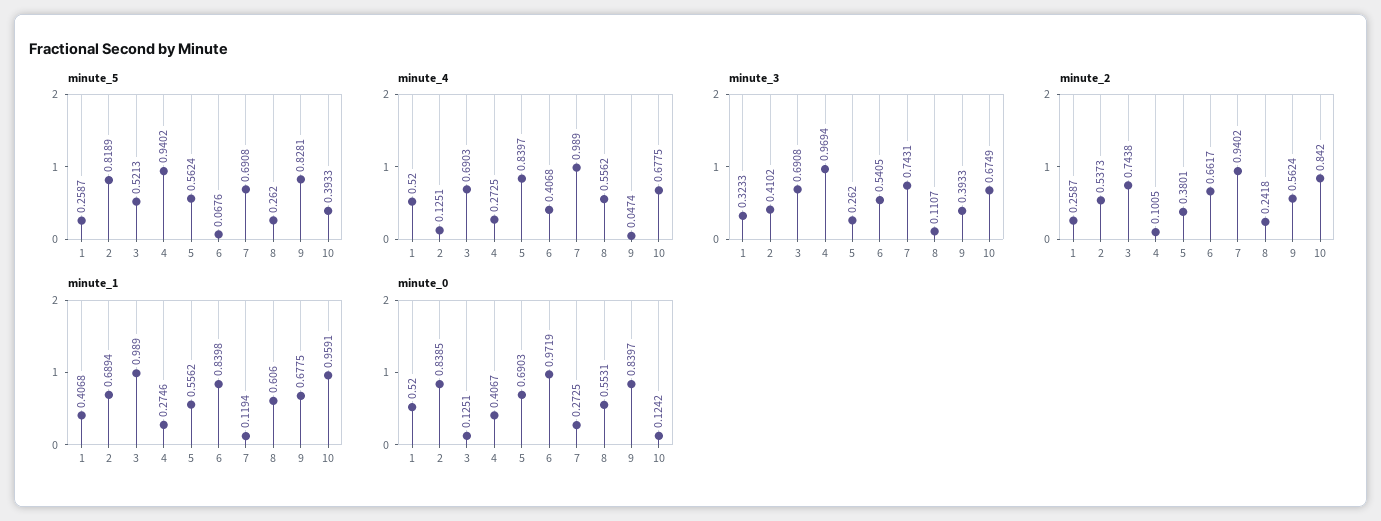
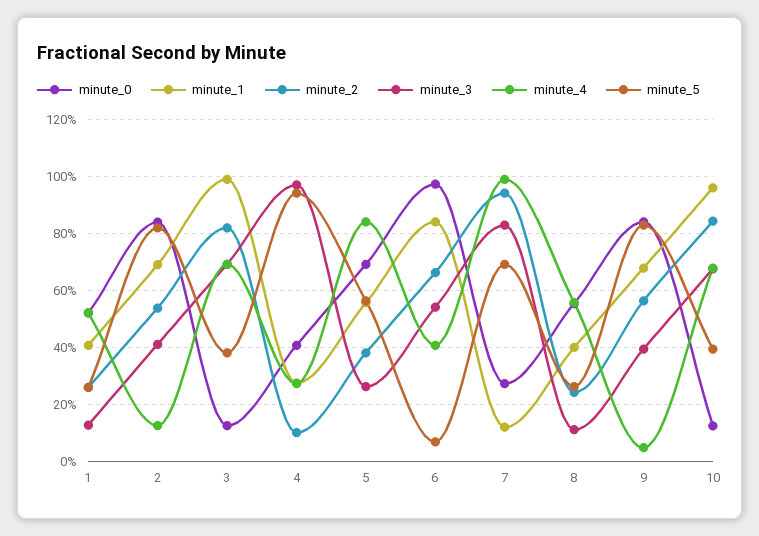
  {
    "minute_5": {
      "1": 0.2587,
      "2": 0.8189,
-     "3": 0.5213,
+     "3": 0.375,
      "4": 0.9402,
      "5": 0.5624,
      "6": 0.0676,
      "7": 0.6908,
      "8": 0.262,
      "9": 0.8281,
      "10": 0.3933
    },
    "minute_4": {
      "1": 0.52,
      "2": 0.1251,
      "3": 0.6903,
      "4": 0.2725,
      "5": 0.8397,
      "6": 0.4068,
      "7": 0.989,
      "8": 0.5562,
      "9": 0.0474,
      "10": 0.6775
    },
    "minute_3": {
-     "1": 0.3233,
+     "1": 0.125,
      "2": 0.4102,
      "3": 0.6908,
      "4": 0.9694,
      "5": 0.262,
      "6": 0.5405,
-     "7": 0.7431,
+     "7": 0.825,
      "8": 0.1107,
      "9": 0.3933,
      "10": 0.6749
    },
    "minute_2": {
      "1": 0.2587,
      "2": 0.5373,
-     "3": 0.7438,
+     "3": 0.825,
      "4": 0.1005,
      "5": 0.3801,
      "6": 0.6617,
      "7": 0.9402,
      "8": 0.2418,
      "9": 0.5624,
      "10": 0.842
    },
    "minute_1": {
      "1": 0.4068,
      "2": 0.6894,
      "3": 0.989,
      "4": 0.2746,
      "5": 0.5562,
      "6": 0.8398,
      "7": 0.1194,
-     "8": 0.606,
+     "8": 0.4,
      "9": 0.6775,
      "10": 0.9591
    },
    "minute_0": {
      "1": 0.52,
      "2": 0.8385,
      "3": 0.1251,
      "4": 0.4067,
      "5": 0.6903,
      "6": 0.9719,
      "7": 0.2725,
      "8": 0.5531,
      "9": 0.8397,
      "10": 0.1242
    }
  }

